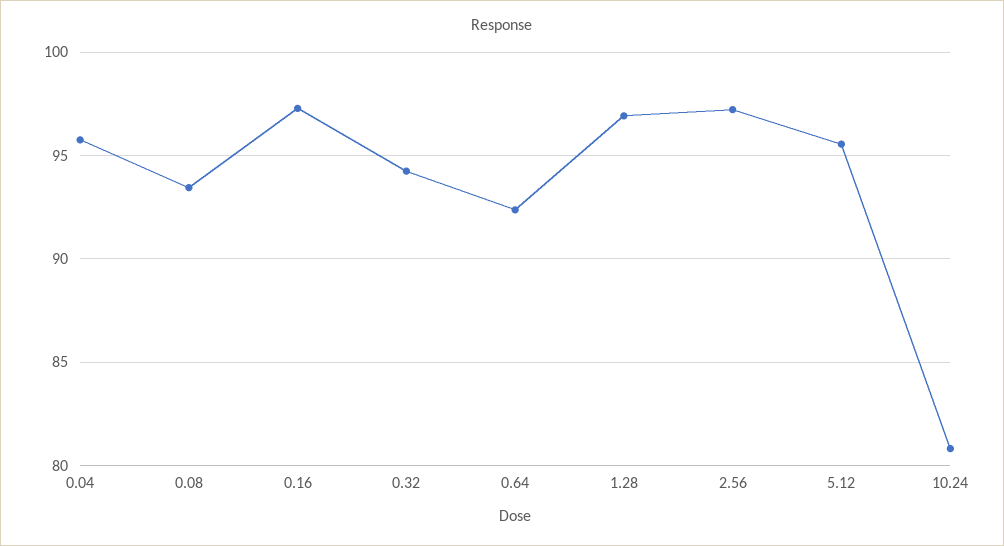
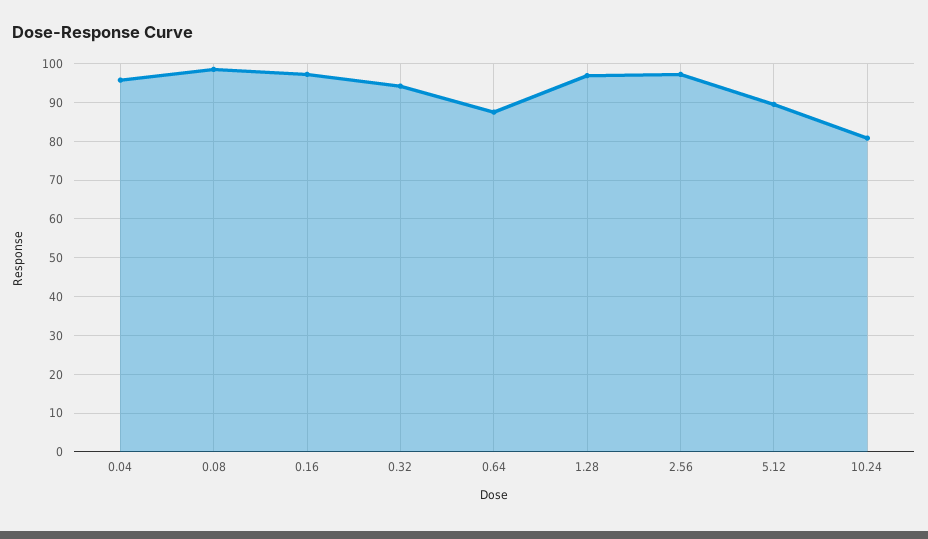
  {
    "0.04": 96,
-   "0.08": 93.5,
+   "0.08": 98,
    "0.16": 97.5,
    "0.32": 94,
-   "0.64": 92.5,
+   "0.64": 88,
    "1.28": 97,
    "2.56": 97,
-   "5.12": 95.5,
+   "5.12": 90,
    "10.24": 81
  }

